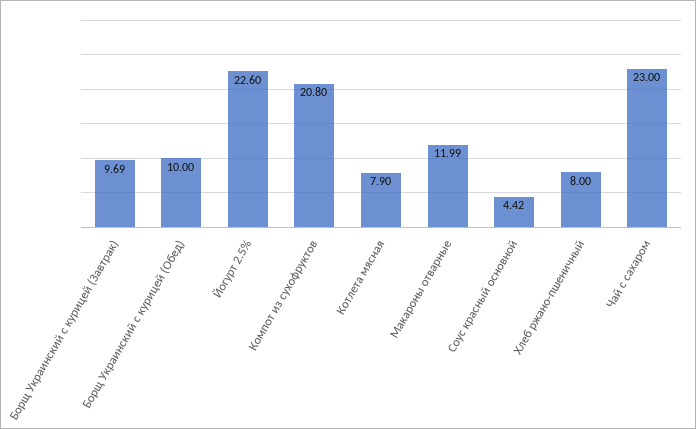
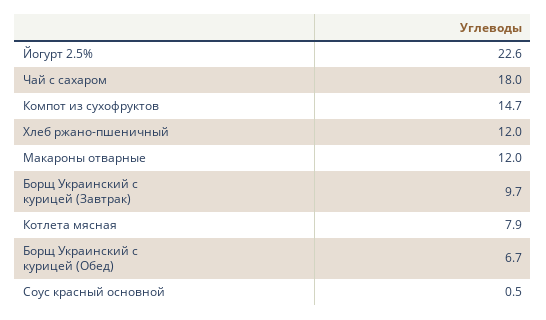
  {
    "Борщ Украинский с курицей (Завтрак)": 9.69,
-   "Борщ Украинский с курицей (Обед)": 10,
+   "Борщ Украинский с курицей (Обед)": 6.7,
    "Йогурт 2.5%": 22.6,
-   "Компот из сухофруктов": 20.8,
+   "Компот из сухофруктов": 14.7,
    "Котлета мясная": 7.9,
    "Макароны отварные": 11.99,
-   "Соус красный основной": 4.42,
+   "Соус красный основной": 0.5,
-   "Хлеб ржано-пшеничный": 8,
+   "Хлеб ржано-пшеничный": 12,
-   "Чай с сахаром": 23
+   "Чай с сахаром": 18
  }

